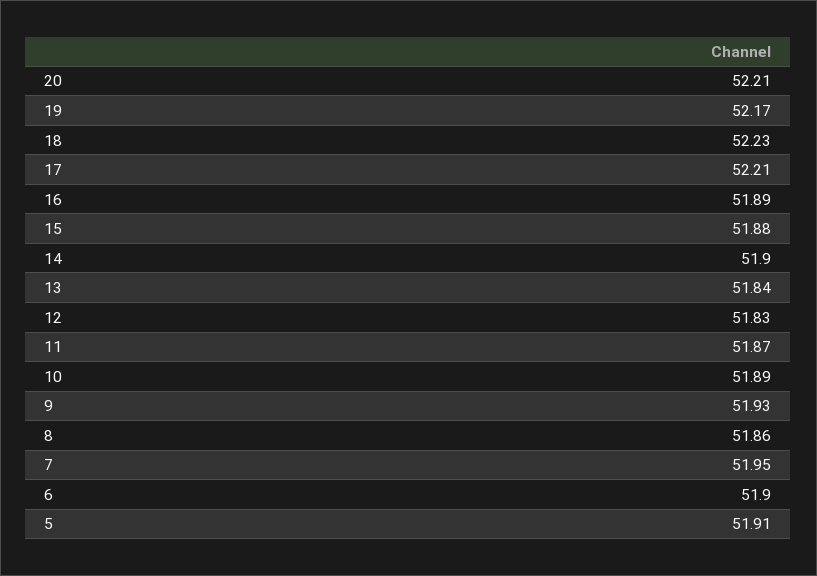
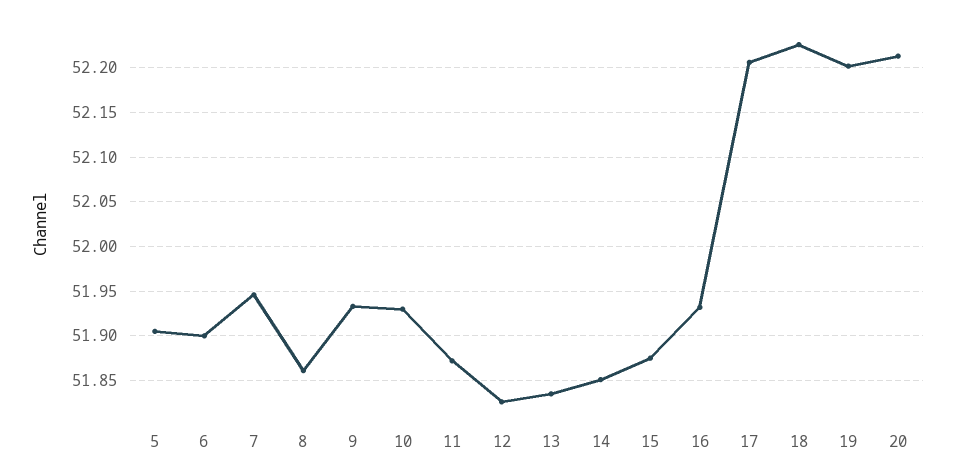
  {
    "20": 52.21,
-   "19": 52.17,
+   "19": 52.2,
    "18": 52.23,
    "17": 52.21,
-   "16": 51.89,
+   "16": 51.93,
    "15": 51.88,
-   "14": 51.9,
+   "14": 51.85,
    "13": 51.84,
    "12": 51.83,
    "11": 51.87,
-   "10": 51.89,
+   "10": 51.93,
    "9": 51.93,
    "8": 51.86,
    "7": 51.95,
    "6": 51.9,
    "5": 51.91
  }

